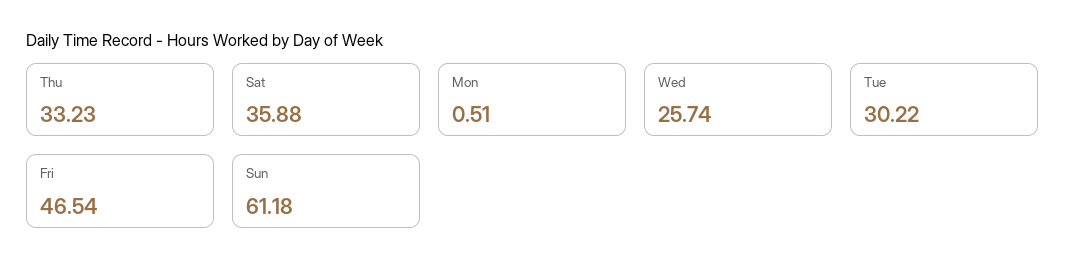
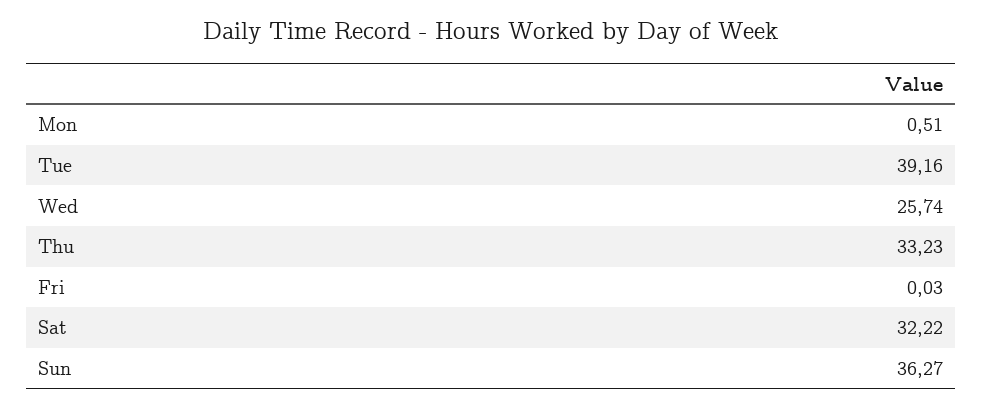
  {
    "Thu": 33.23,
-   "Sat": 35.88,
+   "Sat": 32.22,
    "Mon": 0.51,
    "Wed": 25.74,
-   "Tue": 30.22,
+   "Tue": 39.16,
-   "Fri": 46.54,
+   "Fri": 0.03,
-   "Sun": 61.18
+   "Sun": 36.27
  }

